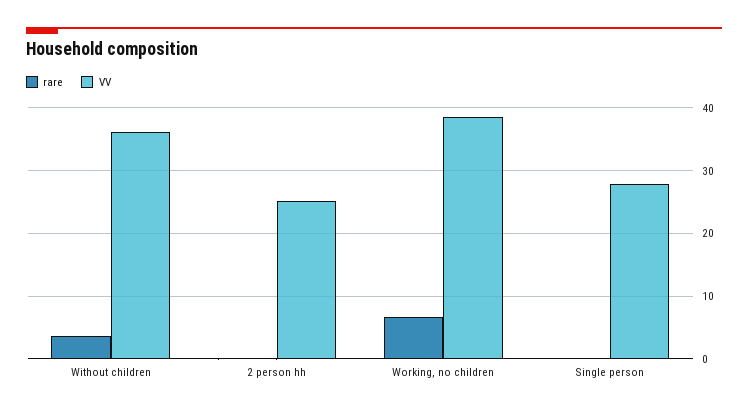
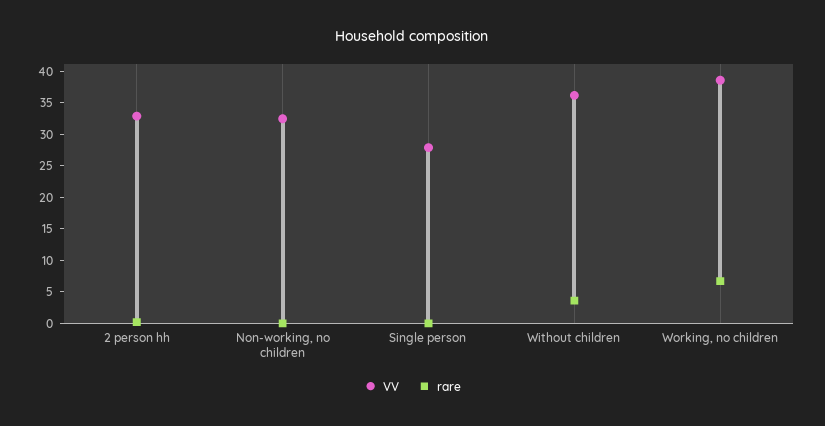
  {
    "rare": {
      "Without children": 4,
      "2 person hh": 0,
      "Working, no children": 7,
-     "Single person": 0
+     "Single person": 0,
+     "Non-working, no children": 0
    },
    "VV": {
      "Without children": 36,
-     "2 person hh": 25,
+     "2 person hh": 32.5,
      "Working, no children": 39,
-     "Single person": 28
+     "Single person": 28,
+     "Non-working, no children": 32.5
    }
  }

